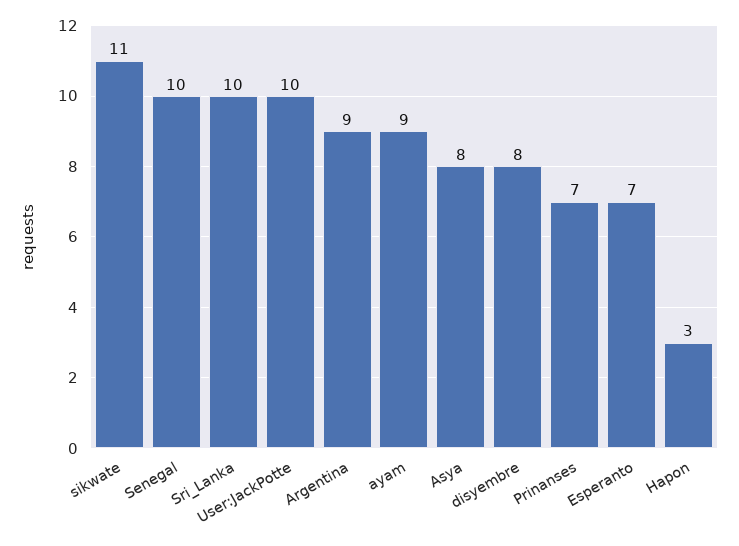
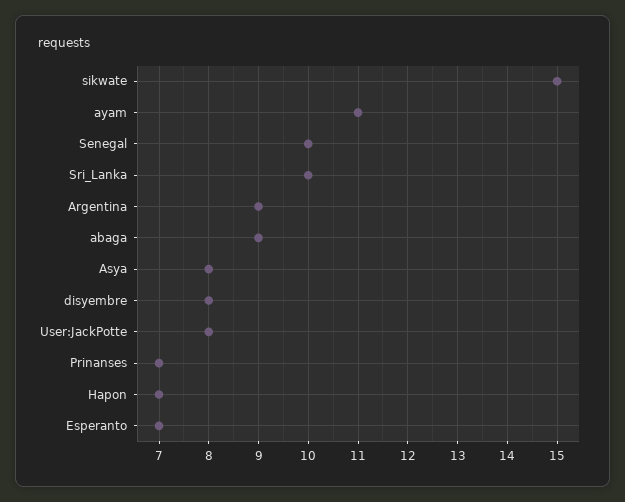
  {
-   "sikwate": 11,
+   "sikwate": 15,
    "Senegal": 10,
    "Sri_Lanka": 10,
-   "User:JackPotte": 10,
+   "User:JackPotte": 8,
    "Argentina": 9,
-   "ayam": 9,
+   "ayam": 11,
    "Asya": 8,
    "disyembre": 8,
    "Prinanses": 7,
    "Esperanto": 7,
-   "Hapon": 3
+   "Hapon": 7,
+   "abaga": 9
  }

